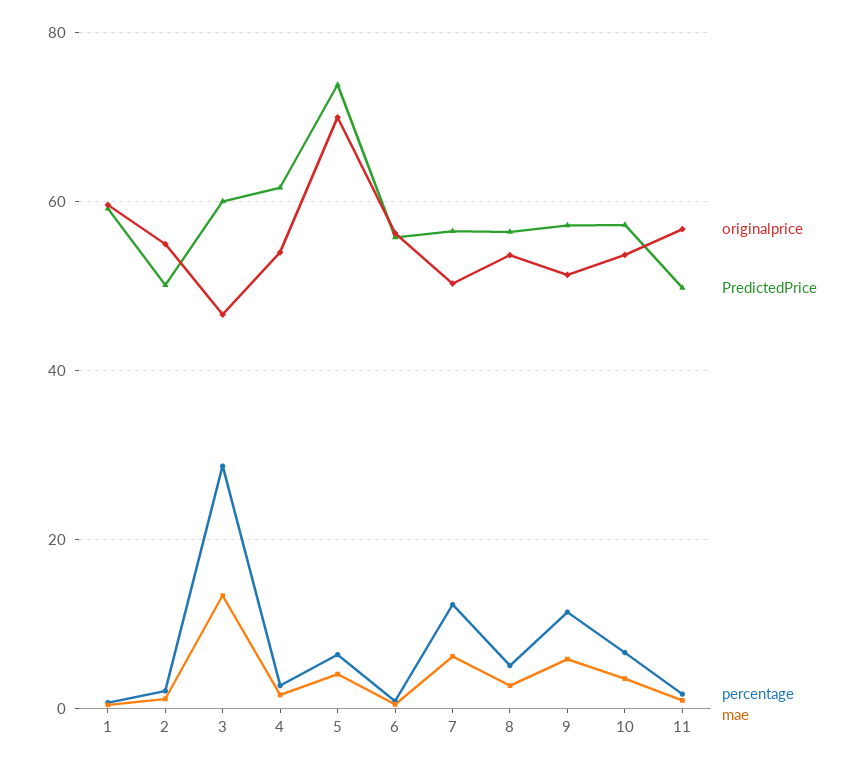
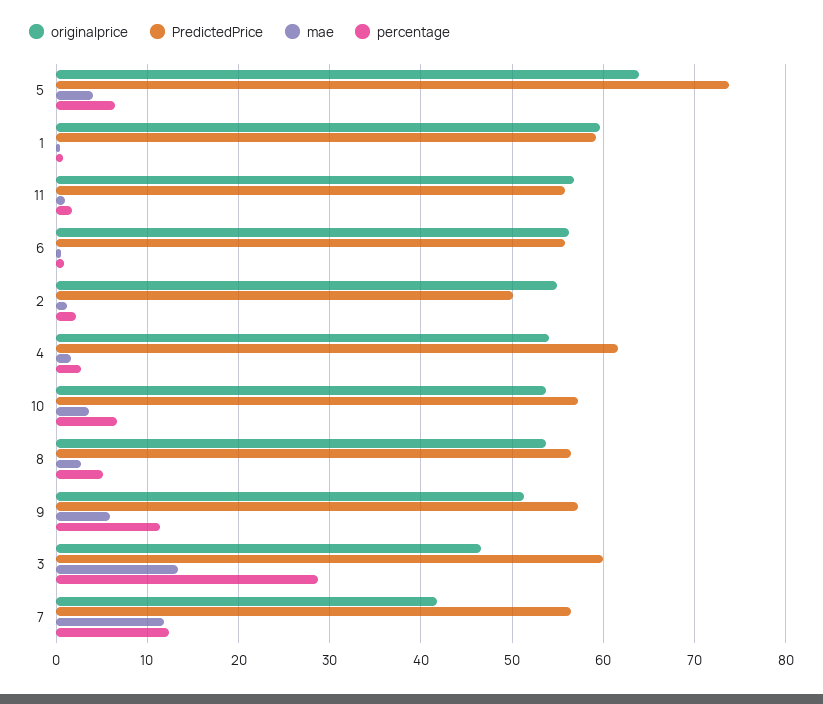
  {
    "originalprice": {
      "1": 60,
      "2": 55,
      "3": 47,
      "4": 54,
-     "5": 70,
+     "5": 64,
      "6": 56,
-     "7": 50,
+     "7": 42,
      "8": 54,
      "9": 51,
      "10": 54,
      "11": 57
    },
    "PredictedPrice": {
      "1": 59,
      "2": 50,
      "3": 60,
      "4": 62,
      "5": 74,
      "6": 56,
      "7": 56,
      "8": 56,
      "9": 57,
      "10": 57,
-     "11": 50
+     "11": 56
    },
    "percentage": {
      "1": 1,
      "2": 2,
      "3": 29,
      "4": 3,
      "5": 6,
      "6": 1,
      "7": 12,
      "8": 5,
      "9": 11,
      "10": 7,
      "11": 2
    },
    "mae": {
      "1": 0,
      "2": 1,
      "3": 13,
      "4": 2,
      "5": 4,
      "6": 1,
-     "7": 6,
+     "7": 12,
      "8": 3,
      "9": 6,
      "10": 4,
      "11": 1
    }
  }

